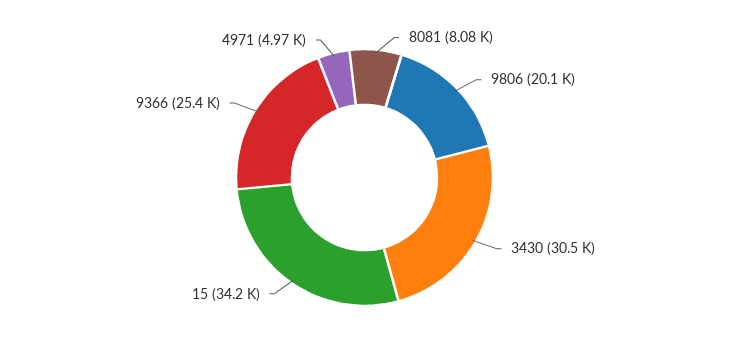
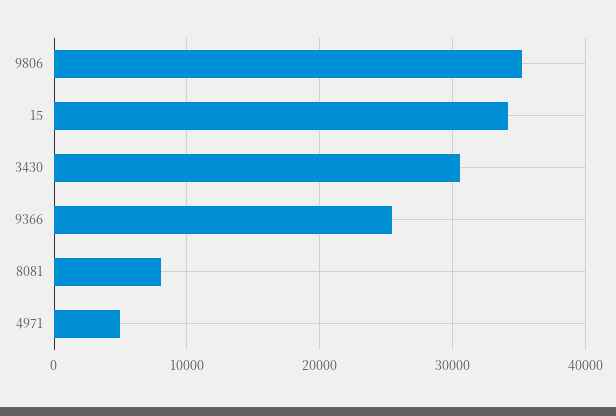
  {
    "8081": 8080,
-   "9806": 20100,
+   "9806": 35000,
    "3430": 30500,
    "15": 34200,
    "9366": 25400,
    "4971": 4970
  }

